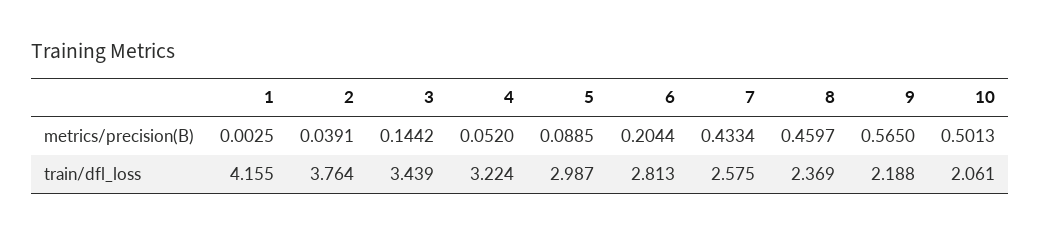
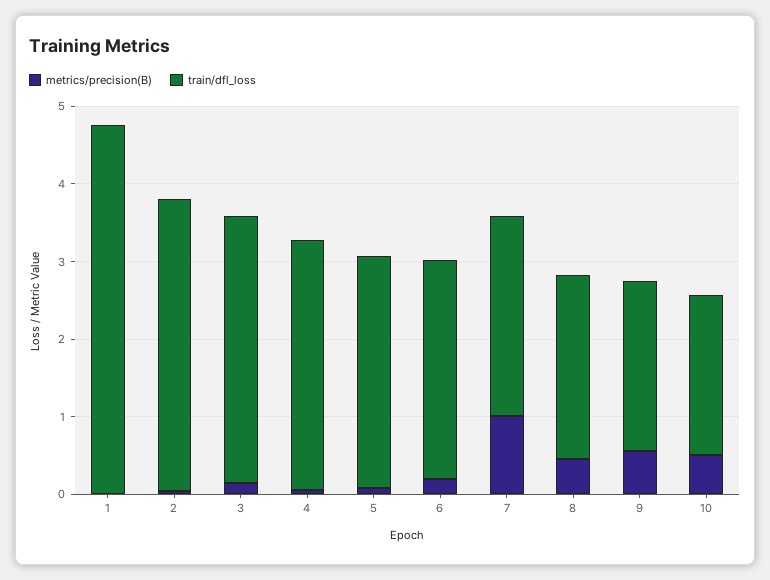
  {
    "metrics/precision(B)": {
      "1": 0.0025,
      "2": 0.0391,
      "3": 0.1442,
      "4": 0.052,
      "5": 0.0885,
      "6": 0.2044,
-     "7": 0.4334,
+     "7": 1,
      "8": 0.4597,
      "9": 0.565,
      "10": 0.5013
    },
    "train/dfl_loss": {
-     "1": 4.155,
+     "1": 4.8,
      "2": 3.764,
      "3": 3.439,
      "4": 3.224,
      "5": 2.987,
      "6": 2.813,
      "7": 2.575,
      "8": 2.369,
      "9": 2.188,
      "10": 2.061
    }
  }

